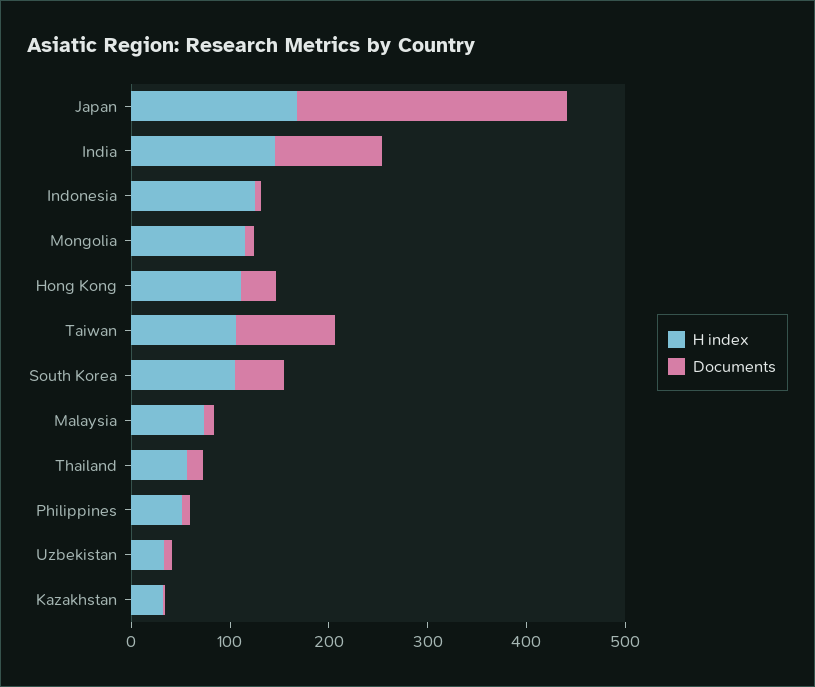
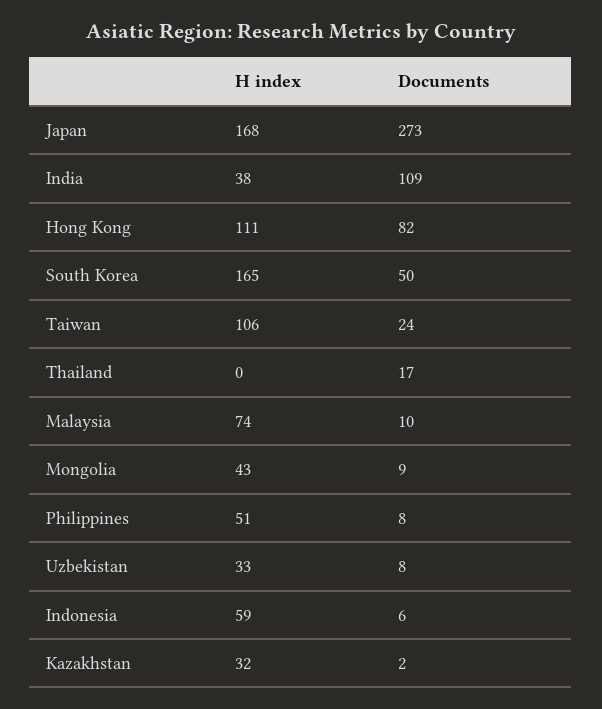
  {
    "H index": {
      "Japan": 168,
-     "India": 140,
+     "India": 38,
-     "Indonesia": 120,
+     "Indonesia": 59,
-     "Mongolia": 120,
+     "Mongolia": 43,
      "Hong Kong": 111,
      "Taiwan": 106,
-     "South Korea": 100,
+     "South Korea": 165,
      "Malaysia": 74,
-     "Thailand": 60,
+     "Thailand": 0,
      "Philippines": 51,
      "Uzbekistan": 33,
      "Kazakhstan": 32
    },
    "Documents": {
      "Japan": 273,
      "India": 109,
      "Indonesia": 6,
      "Mongolia": 9,
-     "Hong Kong": 40,
+     "Hong Kong": 82,
-     "Taiwan": 100,
+     "Taiwan": 24,
      "South Korea": 50,
      "Malaysia": 10,
      "Thailand": 17,
      "Philippines": 8,
      "Uzbekistan": 8,
      "Kazakhstan": 2
    }
  }

